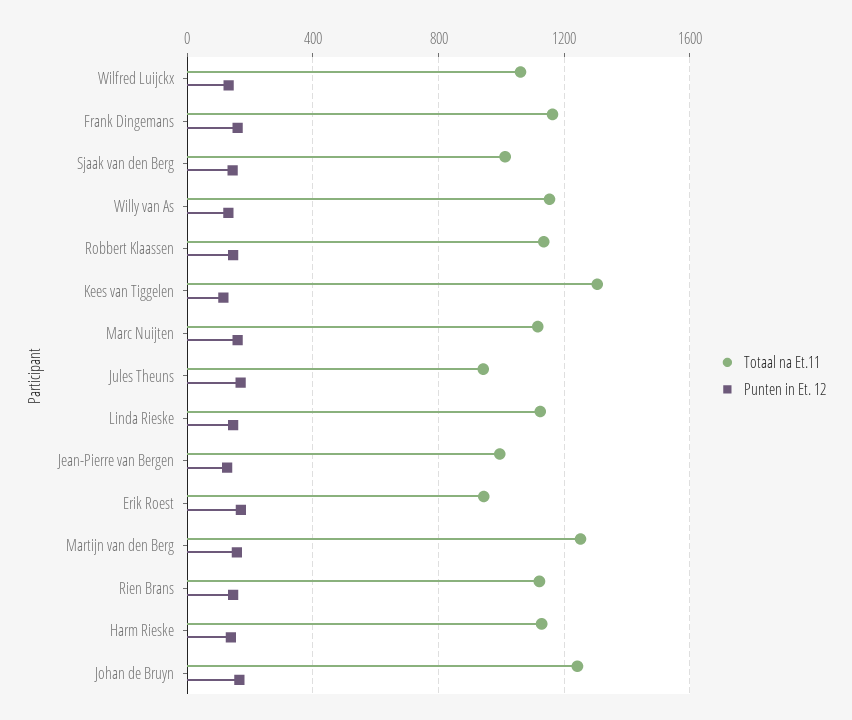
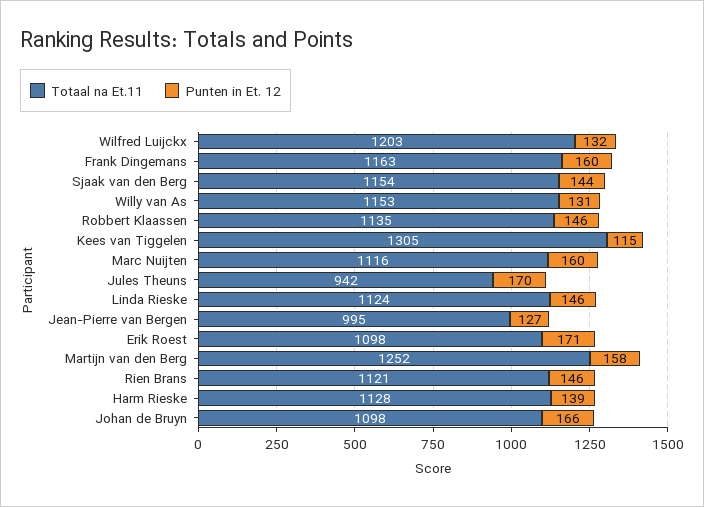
  {
    "Totaal na Et.11": {
-     "Wilfred Luijckx": 1050,
+     "Wilfred Luijckx": 1203,
      "Frank Dingemans": 1163,
-     "Sjaak van den Berg": 1000,
+     "Sjaak van den Berg": 1154,
      "Willy van As": 1153,
      "Robbert Klaassen": 1135,
      "Kees van Tiggelen": 1305,
      "Marc Nuijten": 1116,
      "Jules Theuns": 942,
      "Linda Rieske": 1124,
      "Jean-Pierre van Bergen": 995,
-     "Erik Roest": 950,
+     "Erik Roest": 1098,
      "Martijn van den Berg": 1252,
      "Rien Brans": 1121,
      "Harm Rieske": 1128,
-     "Johan de Bruyn": 1250
+     "Johan de Bruyn": 1098
    },
    "Punten in Et. 12": {
      "Wilfred Luijckx": 132,
      "Frank Dingemans": 160,
      "Sjaak van den Berg": 144,
      "Willy van As": 131,
      "Robbert Klaassen": 146,
      "Kees van Tiggelen": 115,
      "Marc Nuijten": 160,
      "Jules Theuns": 170,
      "Linda Rieske": 146,
      "Jean-Pierre van Bergen": 127,
      "Erik Roest": 171,
      "Martijn van den Berg": 158,
      "Rien Brans": 146,
      "Harm Rieske": 139,
      "Johan de Bruyn": 166
    }
  }

